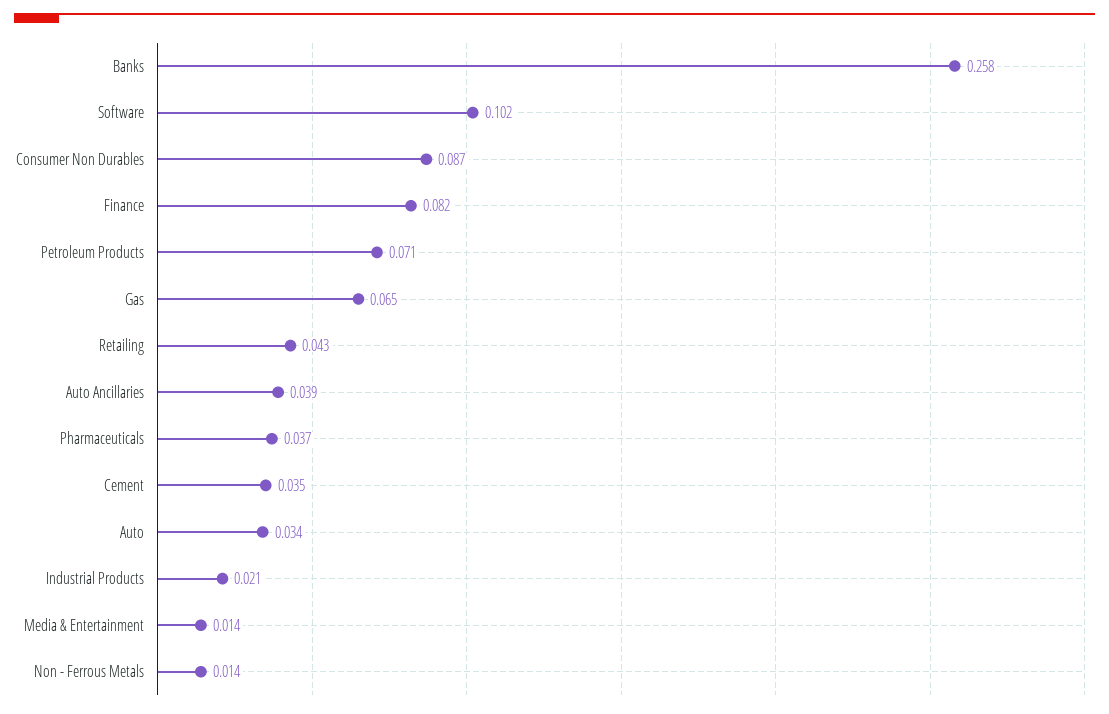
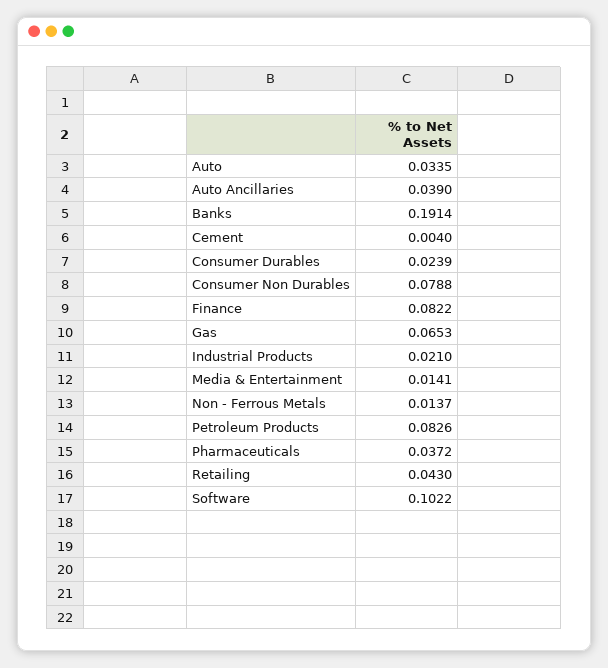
  {
-   "Banks": 0.258,
+   "Banks": 0.1914,
    "Software": 0.1022,
-   "Consumer Non Durables": 0.087,
+   "Consumer Non Durables": 0.0788,
    "Finance": 0.0822,
-   "Petroleum Products": 0.071,
+   "Petroleum Products": 0.0826,
    "Gas": 0.0653,
    "Retailing": 0.043,
    "Auto Ancillaries": 0.039,
    "Pharmaceuticals": 0.0372,
-   "Cement": 0.035,
+   "Cement": 0.004,
    "Auto": 0.0335,
    "Industrial Products": 0.021,
    "Media & Entertainment": 0.0141,
-   "Non - Ferrous Metals": 0.0137
+   "Non - Ferrous Metals": 0.0137,
+   "Consumer Durables": 0.0239
  }

